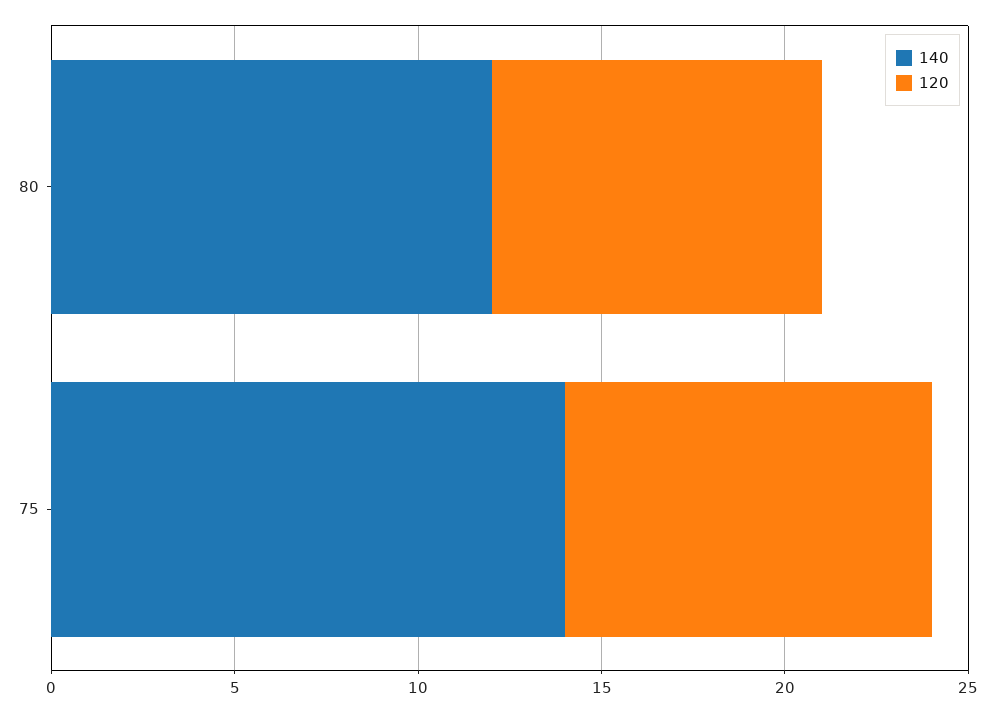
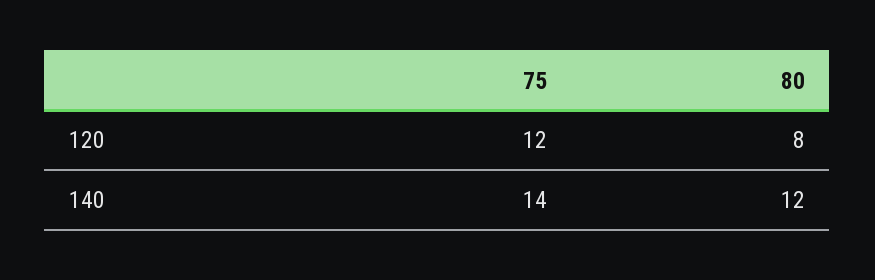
  {
    "140": {
      "80": 12,
      "75": 14
    },
    "120": {
-     "80": 9,
+     "80": 8,
-     "75": 10
+     "75": 12
    }
  }

